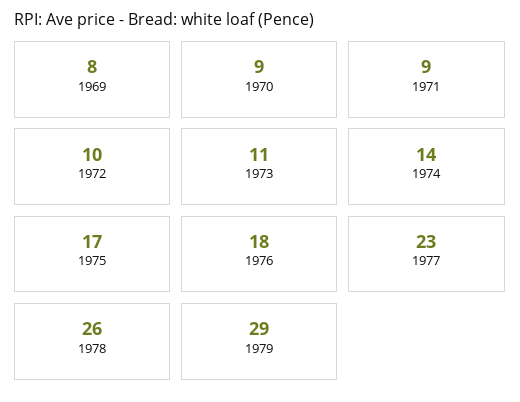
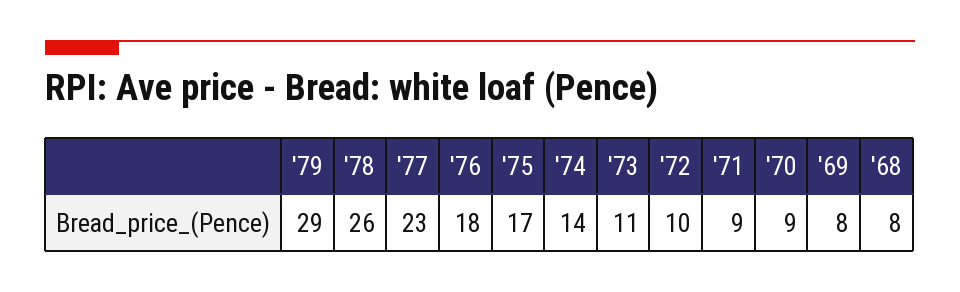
  {
    "1969": 8,
    "1970": 9,
    "1971": 9,
    "1972": 10,
    "1973": 11,
    "1974": 14,
    "1975": 17,
    "1976": 18,
    "1977": 23,
    "1978": 26,
-   "1979": 29
+   "1979": 29,
+   "'68": 8
  }

